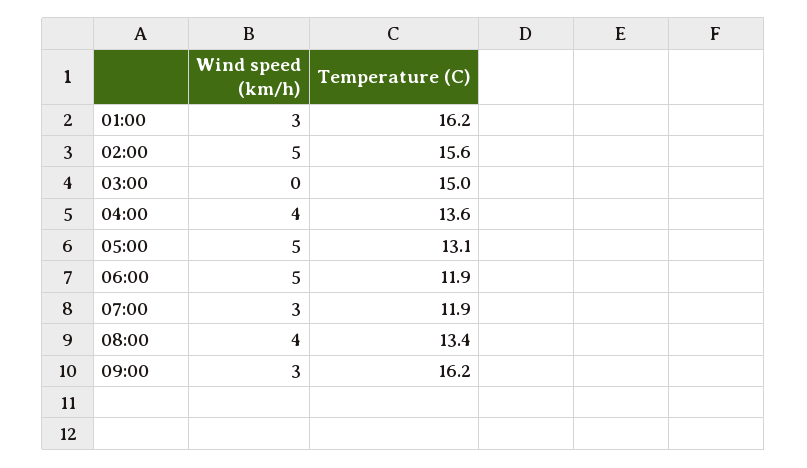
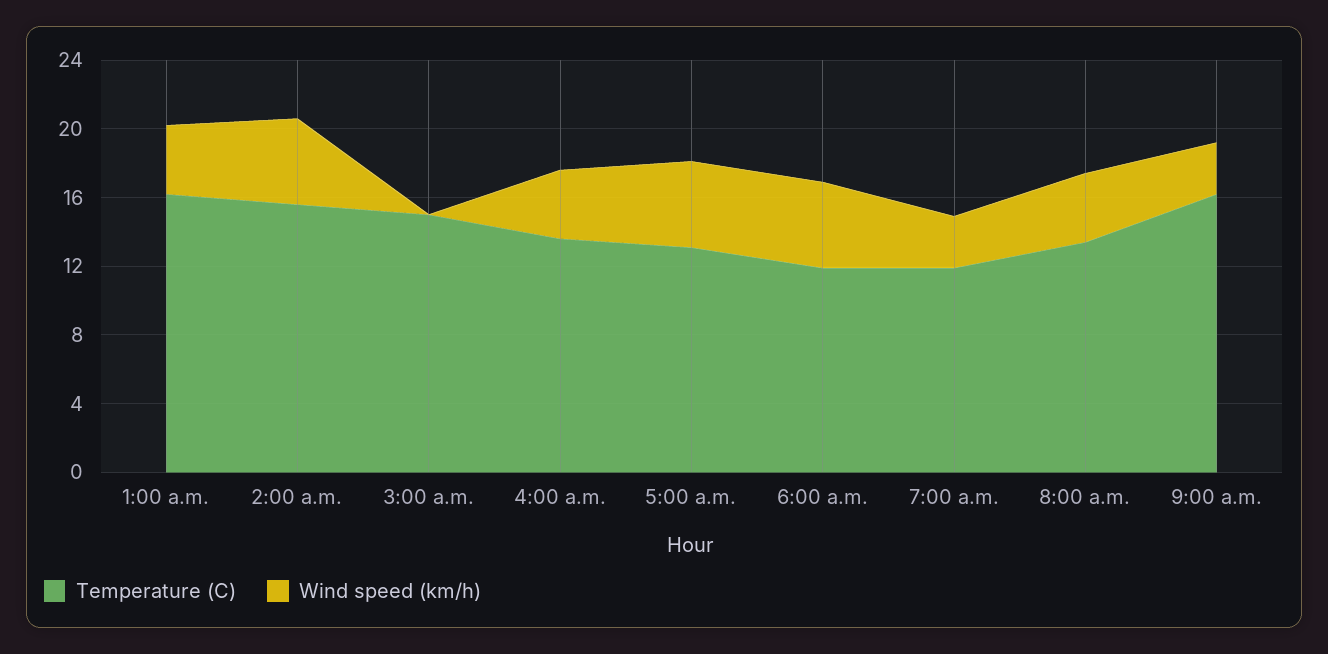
  {
    "Wind speed (km/h)": {
-     "01:00": 3,
+     "01:00": 4,
      "02:00": 5,
      "03:00": 0,
      "04:00": 4,
      "05:00": 5,
      "06:00": 5,
      "07:00": 3,
      "08:00": 4,
      "09:00": 3
    },
    "Temperature (C)": {
      "01:00": 16.2,
      "02:00": 15.6,
      "03:00": 15,
      "04:00": 13.6,
      "05:00": 13.1,
      "06:00": 11.9,
      "07:00": 11.9,
      "08:00": 13.4,
      "09:00": 16.2
    }
  }

